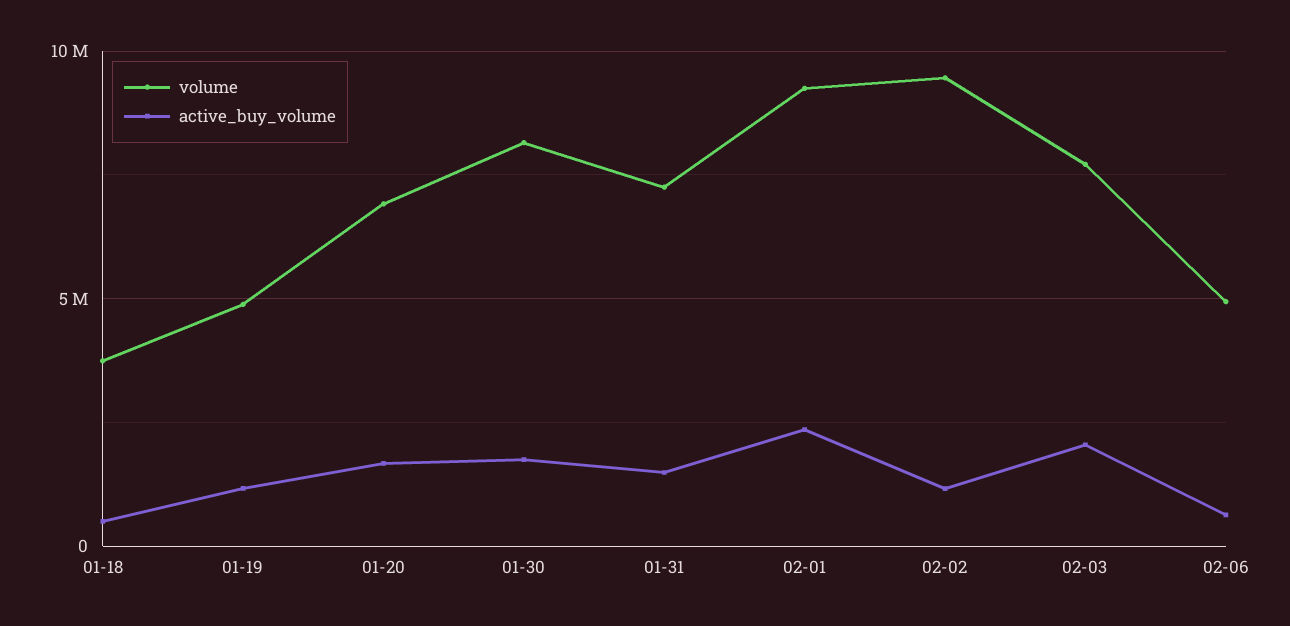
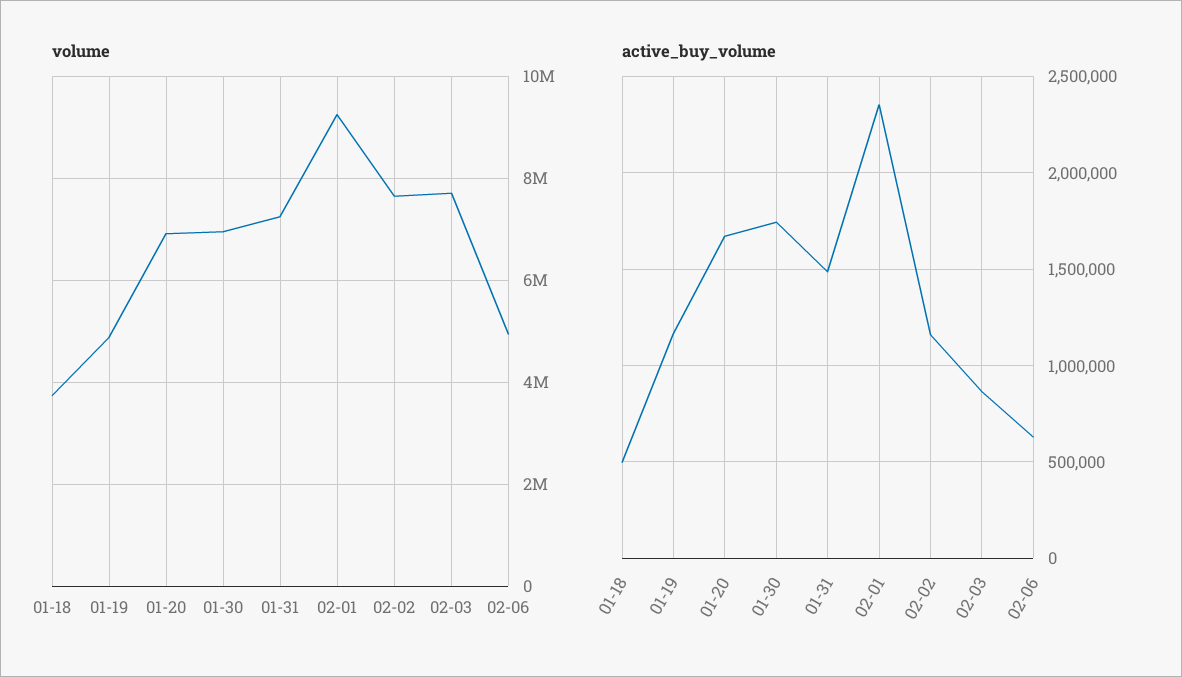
  {
    "volume": {
      "01-18": 3800000,
      "01-19": 4800000,
      "01-20": 7000000,
-     "01-30": 8000000,
+     "01-30": 7000000,
      "01-31": 7200000,
      "02-01": 9200000,
-     "02-02": 9500000,
+     "02-02": 7600000,
      "02-03": 7800000,
      "02-06": 5000000
    },
    "active_buy_volume": {
      "01-18": 500000,
      "01-19": 1150000,
      "01-20": 1650000,
      "01-30": 1750000,
      "01-31": 1500000,
      "02-01": 2350000,
      "02-02": 1150000,
-     "02-03": 2000000,
+     "02-03": 850000,
      "02-06": 650000
    }
  }

